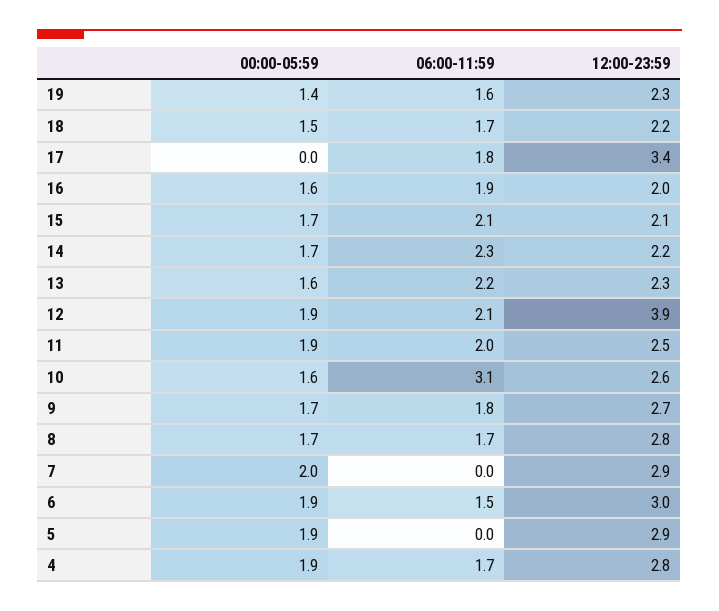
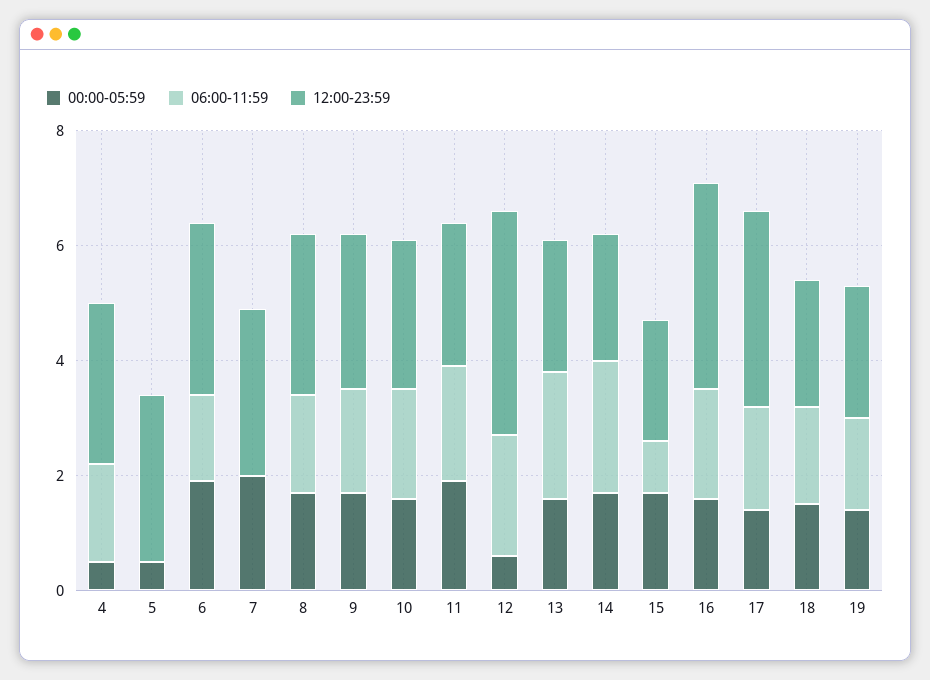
  {
    "00:00-05:59": {
      "19": 1.4,
      "18": 1.5,
-     "17": 0,
+     "17": 1.5,
      "16": 1.6,
      "15": 1.7,
      "14": 1.7,
      "13": 1.6,
-     "12": 1.9,
+     "12": 0.5,
      "11": 1.9,
      "10": 1.6,
      "9": 1.7,
      "8": 1.7,
      "7": 2,
      "6": 1.9,
-     "5": 1.9,
+     "5": 0.5,
-     "4": 1.9
+     "4": 0.5
    },
    "06:00-11:59": {
      "19": 1.6,
      "18": 1.7,
      "17": 1.8,
      "16": 1.9,
-     "15": 2.1,
+     "15": 1,
      "14": 2.3,
      "13": 2.2,
      "12": 2.1,
      "11": 2,
-     "10": 3.1,
+     "10": 2,
      "9": 1.8,
      "8": 1.7,
      "7": 0,
      "6": 1.5,
      "5": 0,
      "4": 1.7
    },
    "12:00-23:59": {
      "19": 2.3,
      "18": 2.2,
      "17": 3.4,
-     "16": 2,
+     "16": 3.5,
      "15": 2.1,
      "14": 2.2,
      "13": 2.3,
      "12": 3.9,
      "11": 2.5,
      "10": 2.6,
      "9": 2.7,
      "8": 2.8,
      "7": 2.9,
      "6": 3,
      "5": 2.9,
      "4": 2.8
    }
  }

